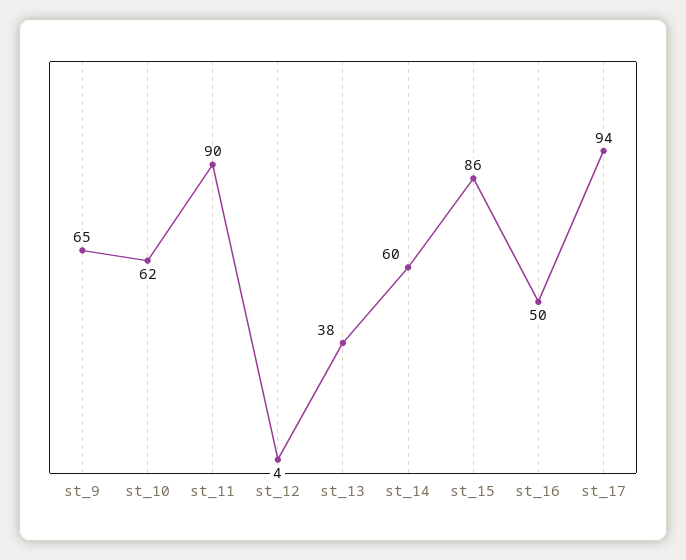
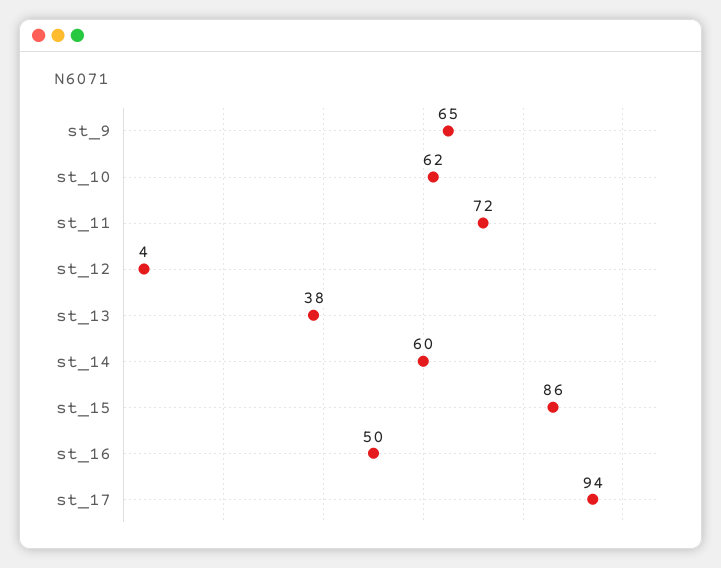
  {
    "st_9": 65,
    "st_10": 62,
-   "st_11": 90,
+   "st_11": 72,
    "st_12": 4,
    "st_13": 38,
    "st_14": 60,
    "st_15": 86,
    "st_16": 50,
    "st_17": 94
  }

